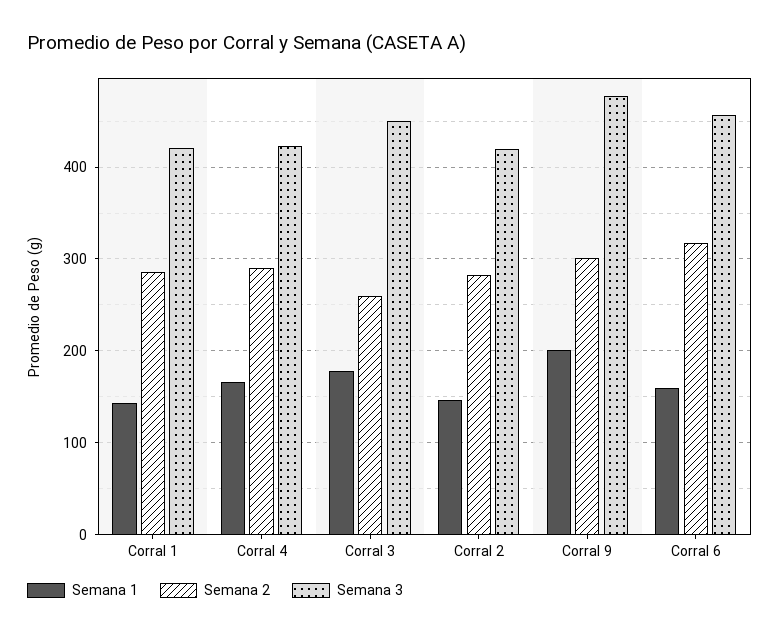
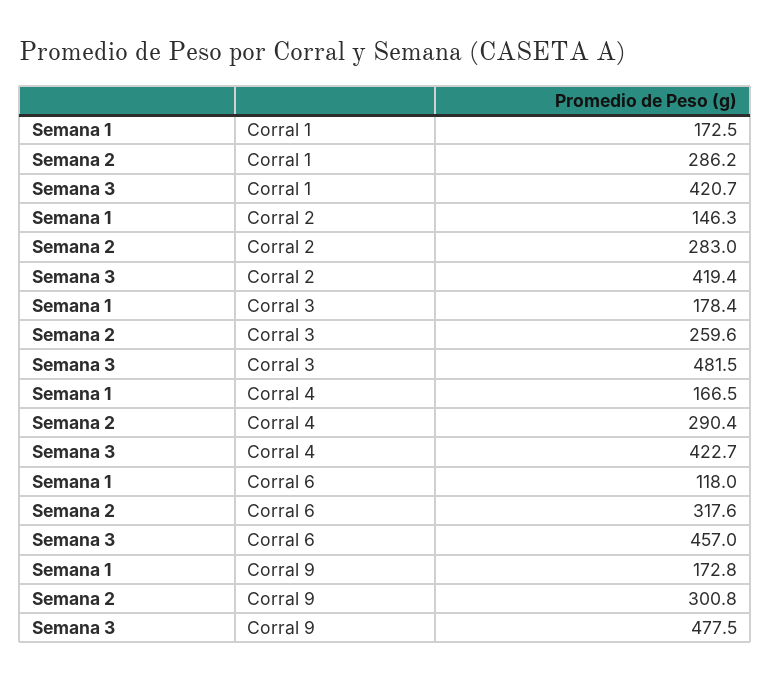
  {
    "Semana 1": {
-     "Corral 1": 140,
+     "Corral 1": 172.5,
      "Corral 4": 166.5,
      "Corral 3": 178.4,
      "Corral 2": 146.3,
-     "Corral 9": 200,
+     "Corral 9": 172.8,
-     "Corral 6": 160
+     "Corral 6": 118
    },
    "Semana 2": {
      "Corral 1": 286.2,
      "Corral 4": 290.4,
      "Corral 3": 259.6,
      "Corral 2": 283,
      "Corral 9": 300.8,
      "Corral 6": 317.6
    },
    "Semana 3": {
      "Corral 1": 420.7,
      "Corral 4": 422.7,
-     "Corral 3": 450,
+     "Corral 3": 481.5,
      "Corral 2": 419.4,
      "Corral 9": 477.5,
      "Corral 6": 457
    }
  }

